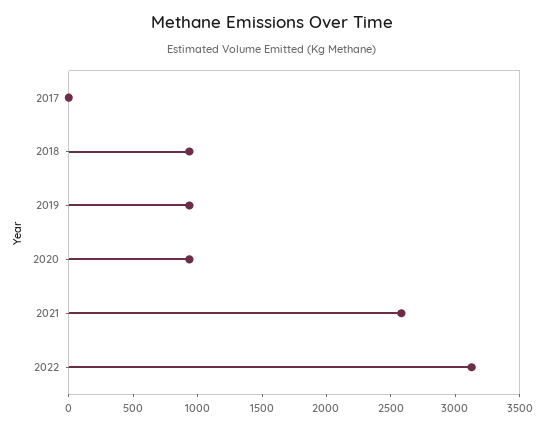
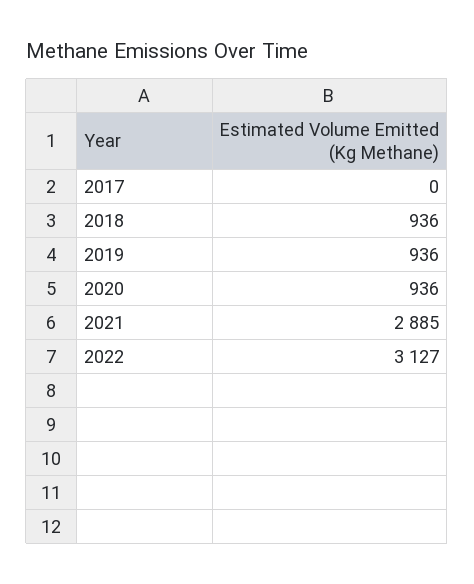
  {
    "2017": 0,
    "2018": 936,
    "2019": 936,
    "2020": 936,
-   "2021": 2600,
+   "2021": 2885,
    "2022": 3127
  }

